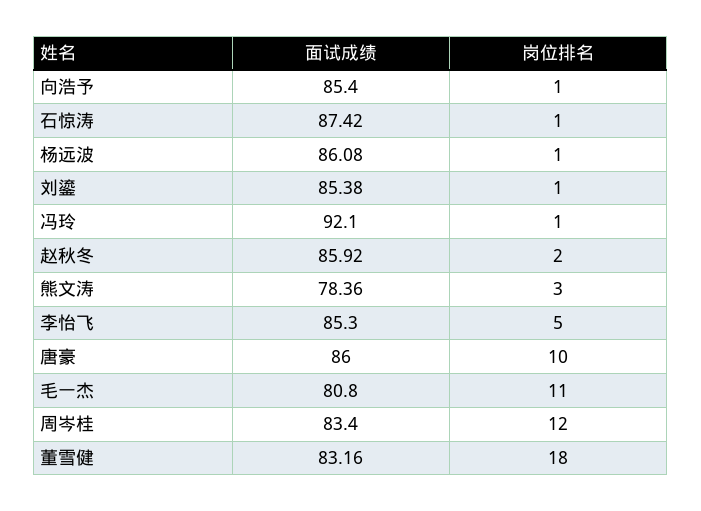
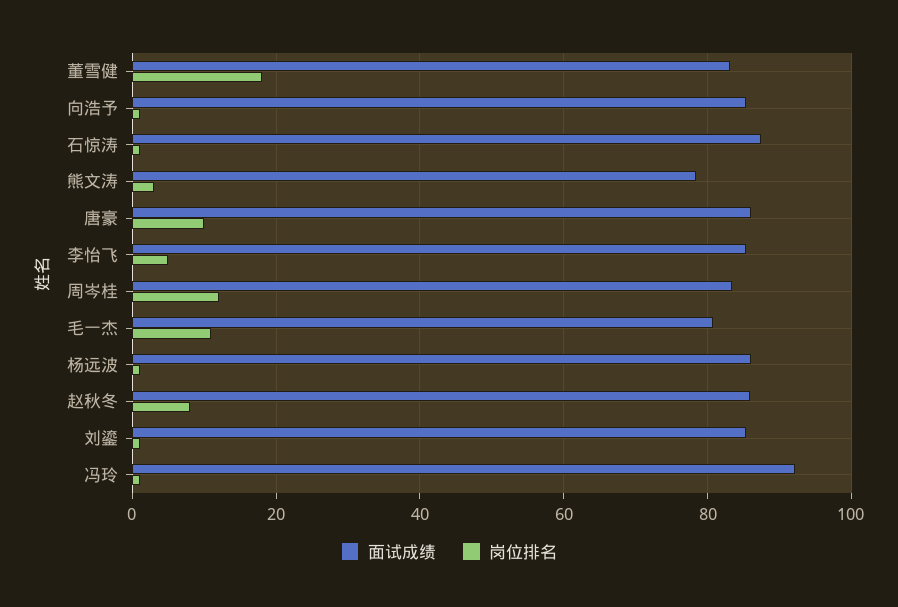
  {
    "面试成绩": {
      "向浩予": 85.4,
      "石惊涛": 87.42,
      "杨远波": 86.08,
      "刘鎏": 85.38,
      "冯玲": 92.1,
      "赵秋冬": 85.92,
      "熊文涛": 78.36,
      "李怡飞": 85.3,
      "唐豪": 86,
      "毛一杰": 80.8,
      "周岑桂": 83.4,
      "董雪健": 83.16
    },
    "岗位排名": {
      "向浩予": 1,
      "石惊涛": 1,
      "杨远波": 1,
      "刘鎏": 1,
      "冯玲": 1,
-     "赵秋冬": 2,
+     "赵秋冬": 8,
      "熊文涛": 3,
      "李怡飞": 5,
      "唐豪": 10,
      "毛一杰": 11,
      "周岑桂": 12,
      "董雪健": 18
    }
  }

